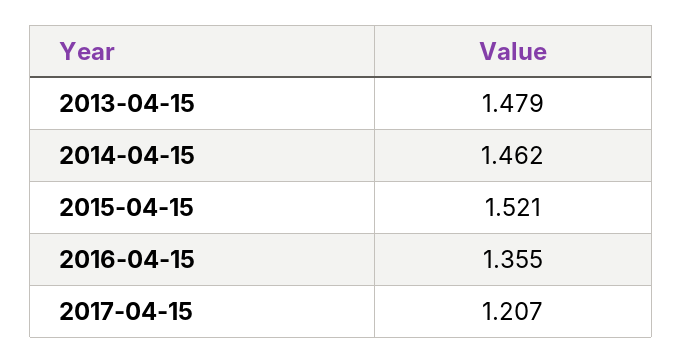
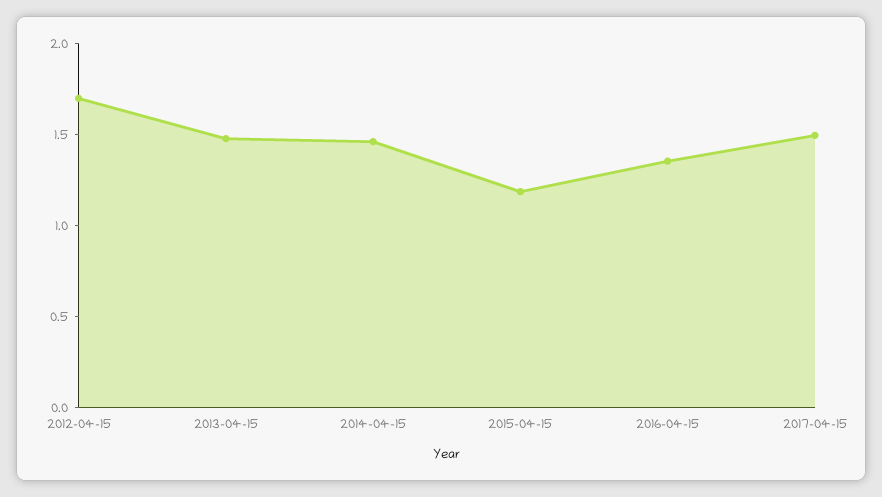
  {
    "2013-04-15": 1.479,
    "2014-04-15": 1.462,
-   "2015-04-15": 1.521,
+   "2015-04-15": 1.2,
    "2016-04-15": 1.355,
-   "2017-04-15": 1.207
+   "2017-04-15": 1.5,
+   "2012-04-15": 1.7
  }

